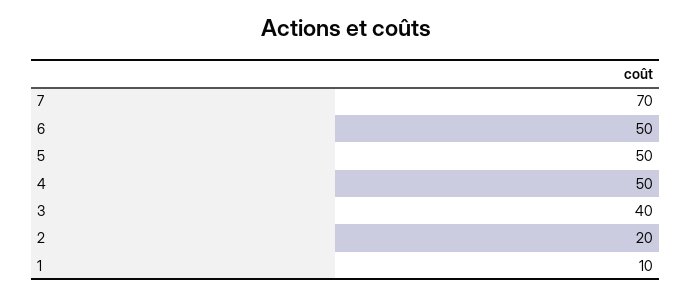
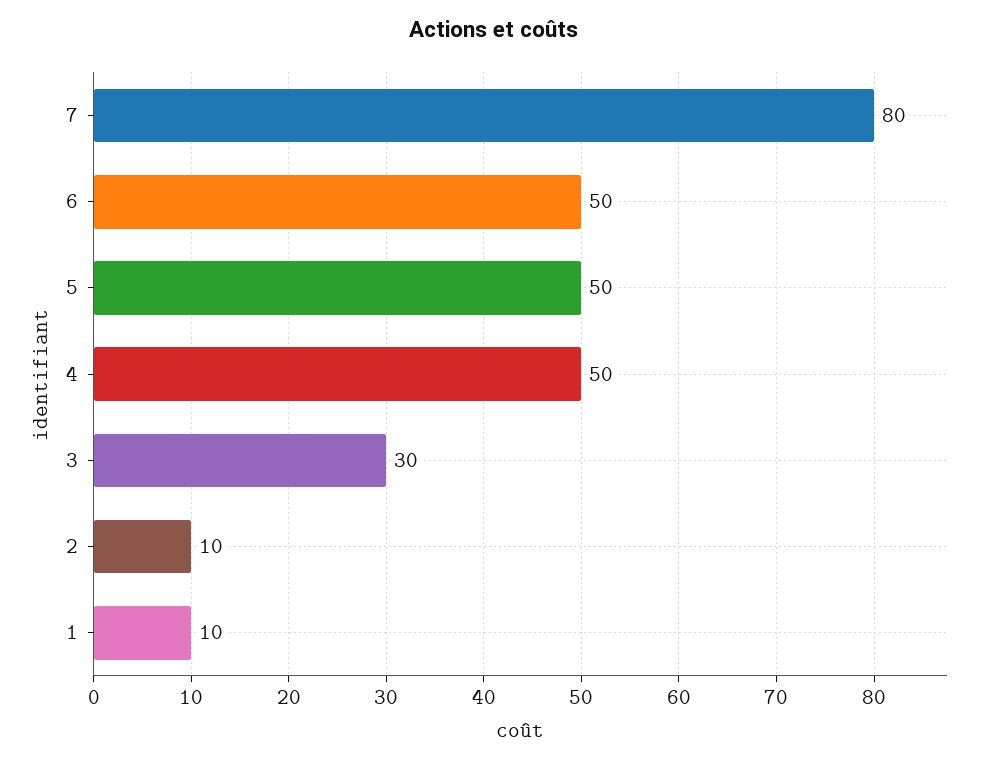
  {
-   "7": 70,
+   "7": 80,
    "6": 50,
    "5": 50,
    "4": 50,
-   "3": 40,
+   "3": 30,
-   "2": 20,
+   "2": 10,
    "1": 10
  }

